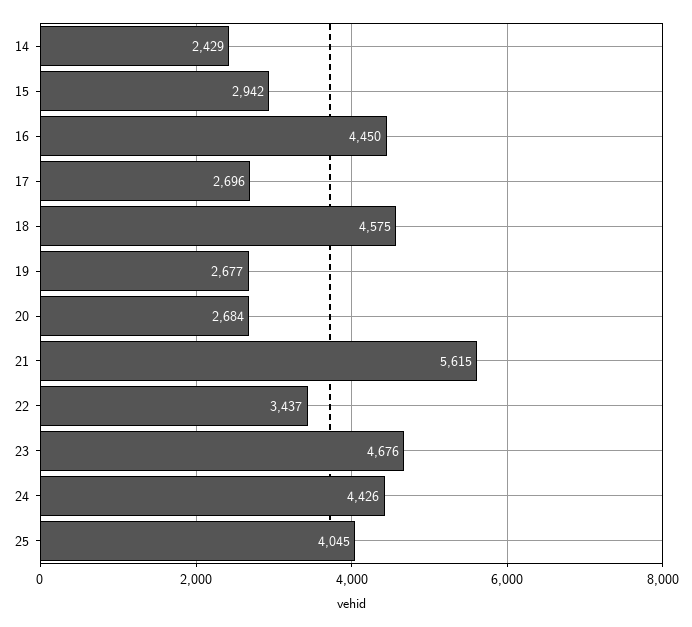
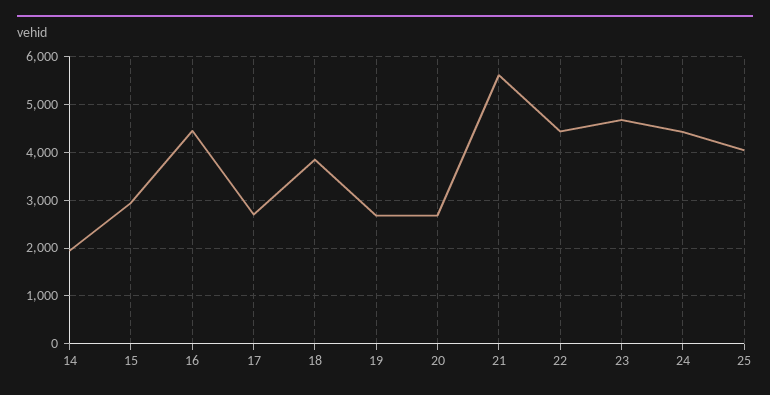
  {
-   "14": 2429,
+   "14": 2000,
    "15": 2942,
    "16": 4450,
    "17": 2696,
-   "18": 4575,
+   "18": 3800,
    "19": 2677,
    "20": 2684,
    "21": 5615,
-   "22": 3437,
+   "22": 4400,
    "23": 4676,
    "24": 4426,
    "25": 4045
  }

